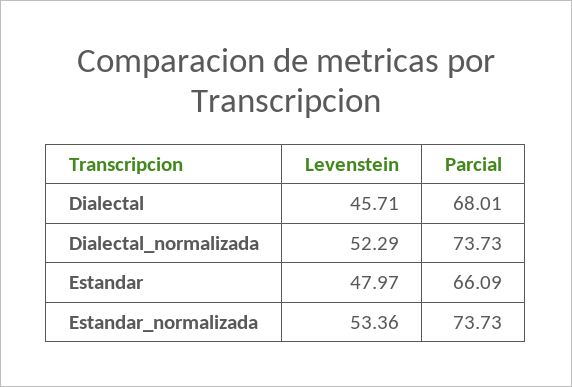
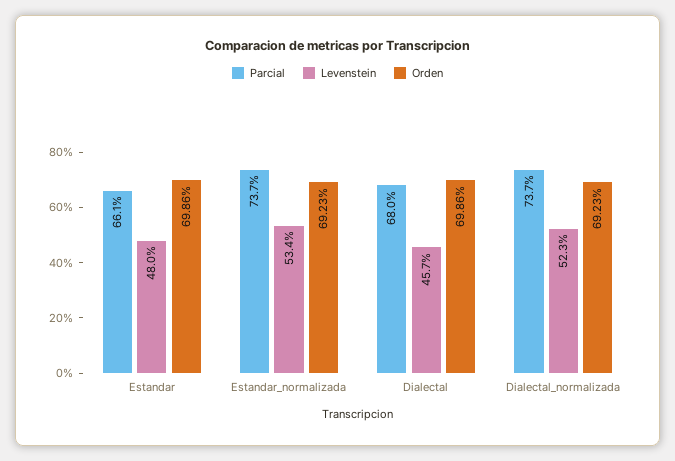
  {
    "Levenstein": {
      "Dialectal": 45.71,
      "Dialectal_normalizada": 52.29,
      "Estandar": 47.97,
      "Estandar_normalizada": 53.36
    },
    "Parcial": {
      "Dialectal": 68.01,
      "Dialectal_normalizada": 73.73,
      "Estandar": 66.09,
      "Estandar_normalizada": 73.73
-   }
+   },
+   "Orden": {
+     "Estandar": 69.86,
+     "Estandar_normalizada": 69.23,
+     "Dialectal": 69.86,
+     "Dialectal_normalizada": 69.23
+   }
  }

